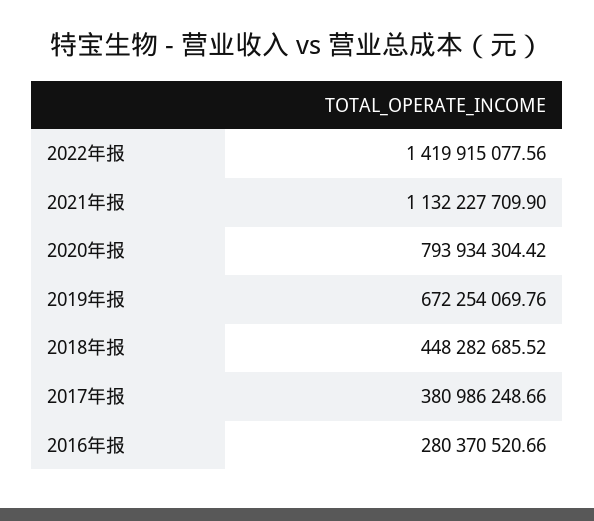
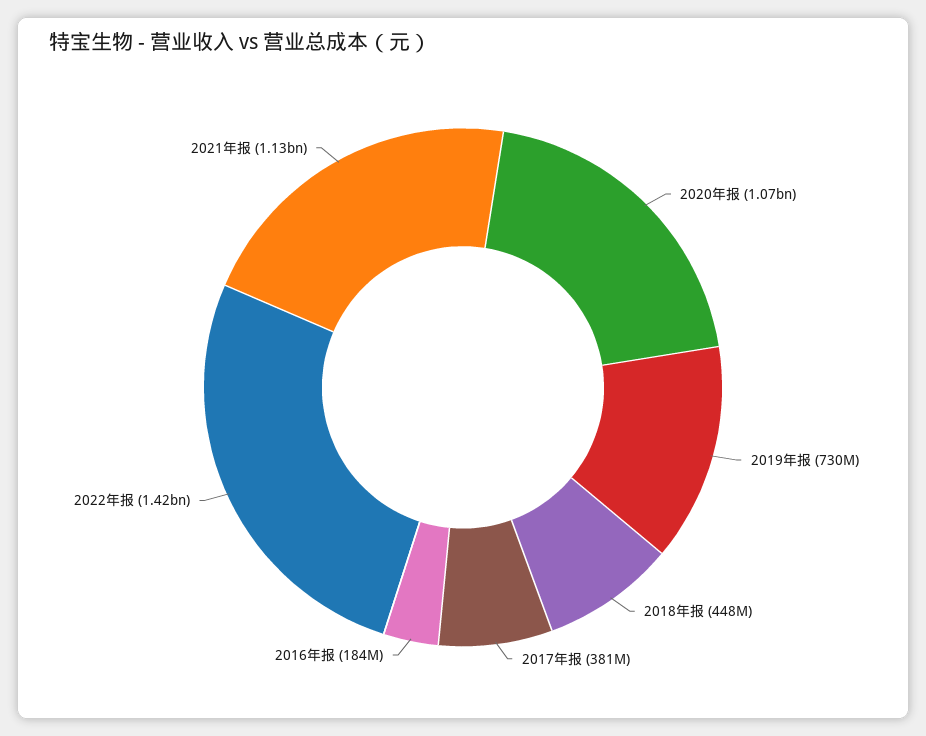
  {
    "2022年报": 1419915077.56,
    "2021年报": 1132227709.9,
-   "2020年报": 793934304.42,
+   "2020年报": 1070000000,
-   "2019年报": 672254069.76,
+   "2019年报": 730000000,
    "2018年报": 448282685.52,
    "2017年报": 380986248.66,
-   "2016年报": 280370520.66
+   "2016年报": 184000000
  }

